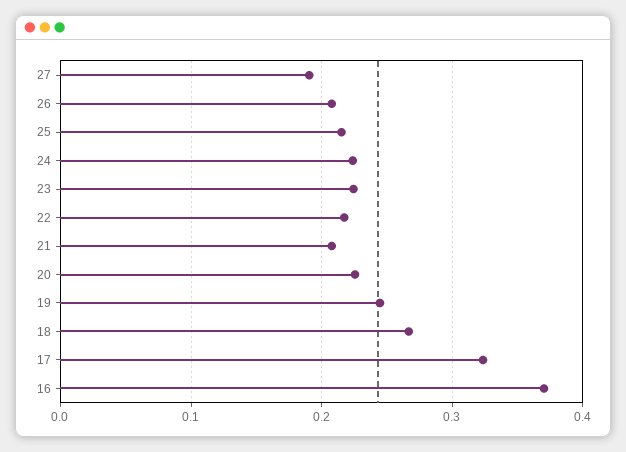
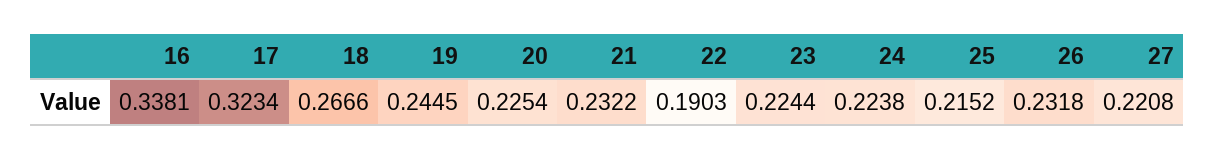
  {
-   "27": 0.19,
+   "27": 0.2208,
-   "26": 0.21,
+   "26": 0.2318,
    "25": 0.2152,
    "24": 0.2238,
    "23": 0.2244,
-   "22": 0.22,
+   "22": 0.1903,
-   "21": 0.21,
+   "21": 0.2322,
    "20": 0.2254,
    "19": 0.2445,
    "18": 0.2666,
    "17": 0.3234,
-   "16": 0.37
+   "16": 0.3381
  }

